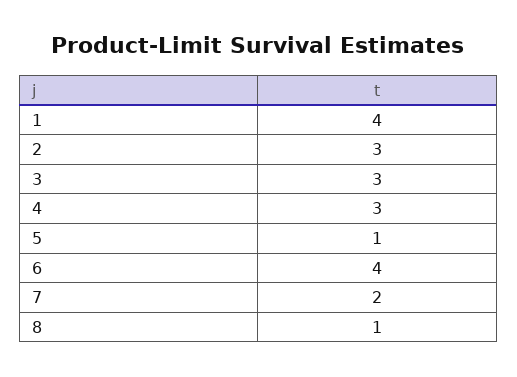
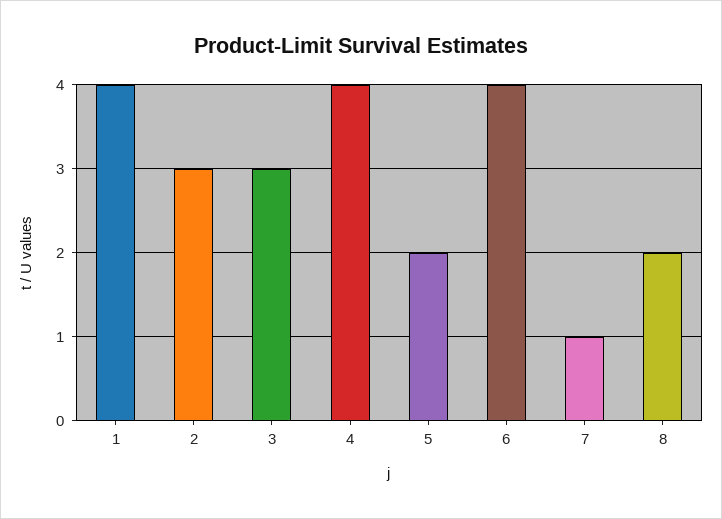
  {
    "1": 4,
    "2": 3,
    "3": 3,
-   "4": 3,
+   "4": 4,
-   "5": 1,
+   "5": 2,
    "6": 4,
-   "7": 2,
+   "7": 1,
-   "8": 1
+   "8": 2
  }

